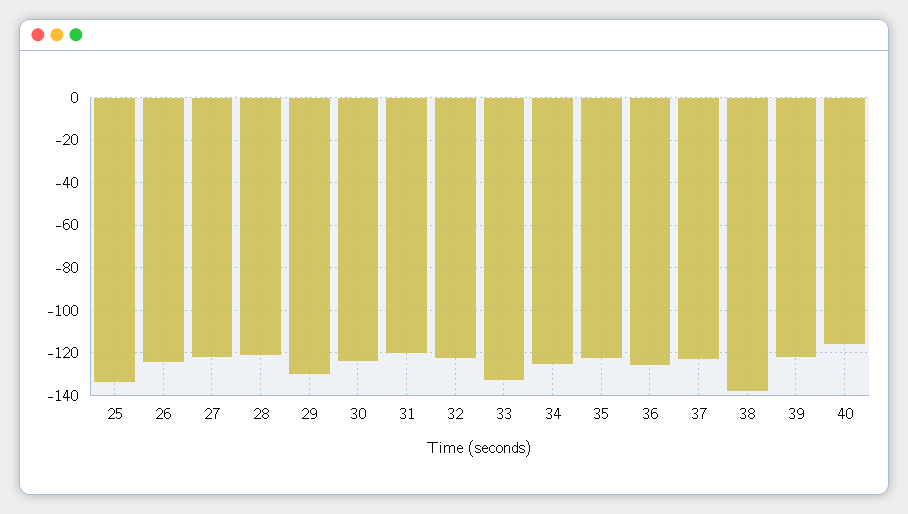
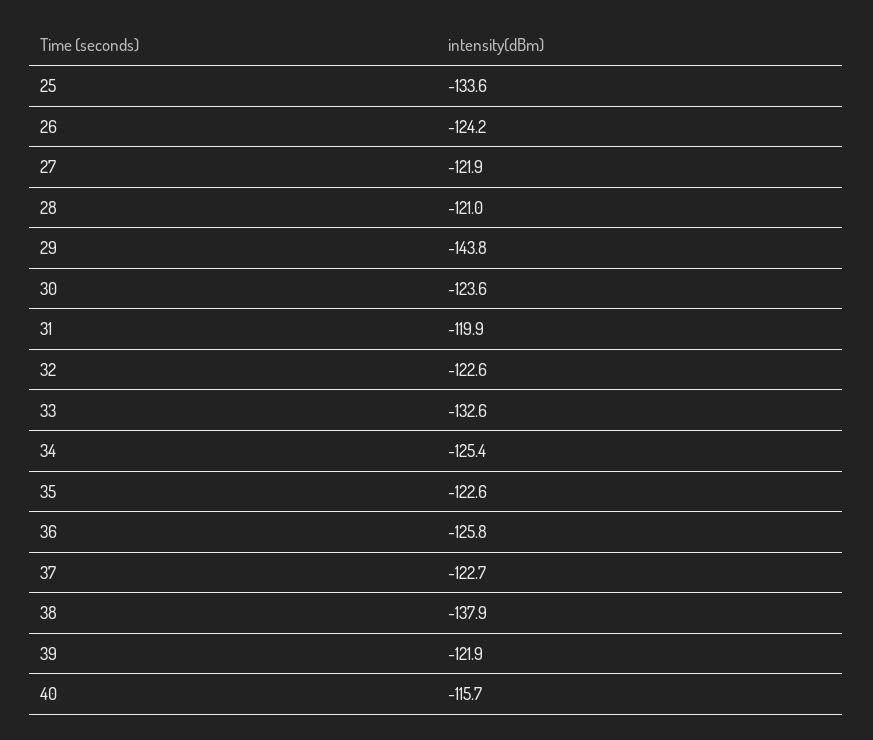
  {
    "25": -133.6,
    "26": -124.2,
    "27": -121.9,
    "28": -121,
-   "29": -130,
+   "29": -143.8,
    "30": -123.6,
    "31": -119.9,
    "32": -122.6,
    "33": -132.6,
    "34": -125.4,
    "35": -122.6,
    "36": -125.8,
    "37": -122.7,
    "38": -137.9,
    "39": -121.9,
    "40": -115.7
  }

